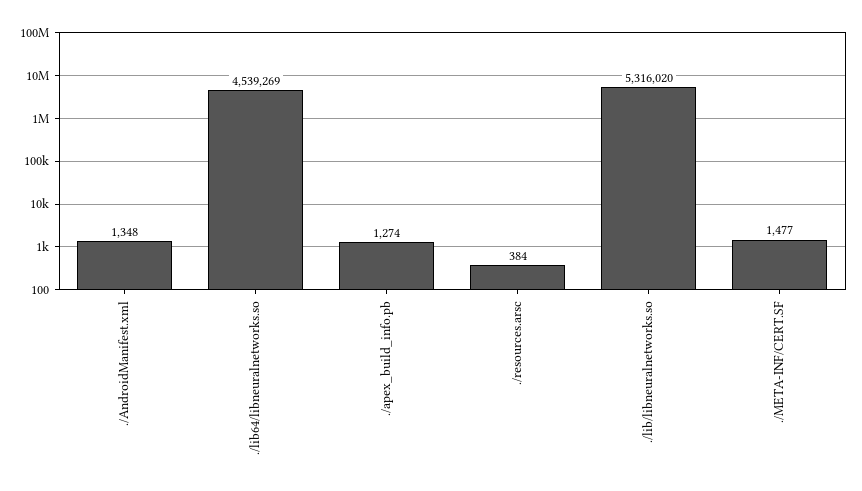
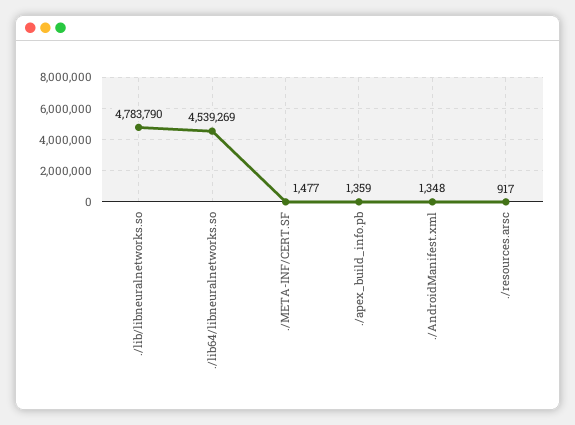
  {
    "./AndroidManifest.xml": 1348,
    "./lib64/libneuralnetworks.so": 4539269,
-   "./apex_build_info.pb": 1274,
+   "./apex_build_info.pb": 1359,
-   "./resources.arsc": 384,
+   "./resources.arsc": 917,
-   "./lib/libneuralnetworks.so": 5316020,
+   "./lib/libneuralnetworks.so": 4783790,
    "./META-INF/CERT.SF": 1477
  }

